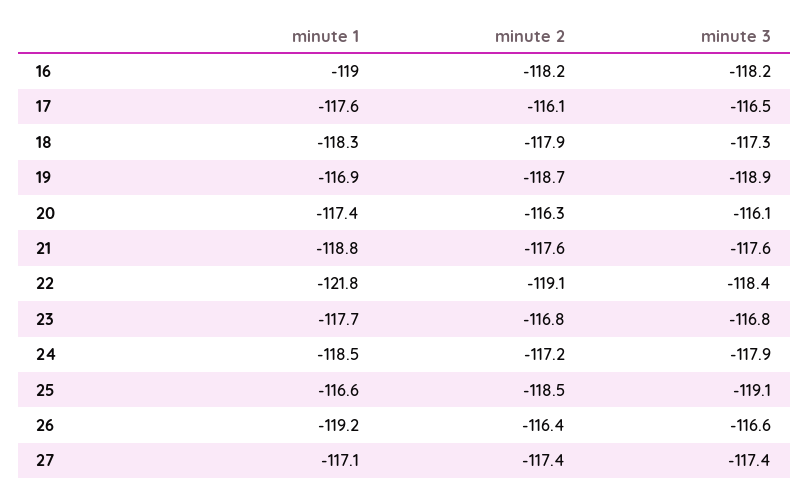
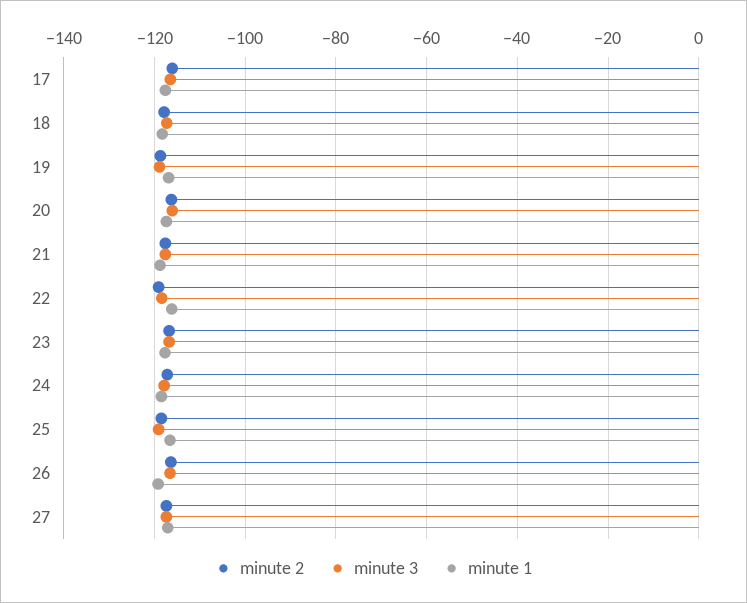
  {
    "minute 1": {
-     "16": -119,
      "17": -117.6,
      "18": -118.3,
      "19": -116.9,
      "20": -117.4,
      "21": -118.8,
-     "22": -121.8,
+     "22": -116,
      "23": -117.7,
      "24": -118.5,
      "25": -116.6,
      "26": -119.2,
      "27": -117.1
    },
    "minute 2": {
-     "16": -118.2,
      "17": -116.1,
      "18": -117.9,
      "19": -118.7,
      "20": -116.3,
      "21": -117.6,
      "22": -119.1,
      "23": -116.8,
      "24": -117.2,
      "25": -118.5,
      "26": -116.4,
      "27": -117.4
    },
    "minute 3": {
-     "16": -118.2,
      "17": -116.5,
      "18": -117.3,
      "19": -118.9,
      "20": -116.1,
      "21": -117.6,
      "22": -118.4,
      "23": -116.8,
      "24": -117.9,
      "25": -119.1,
      "26": -116.6,
      "27": -117.4
    }
  }

